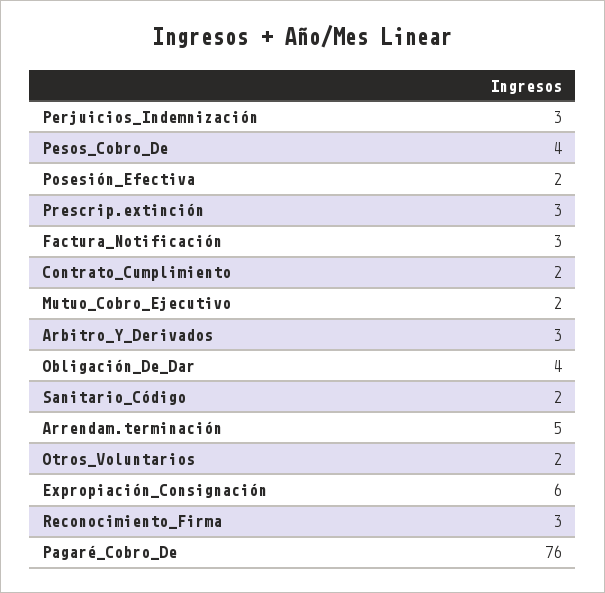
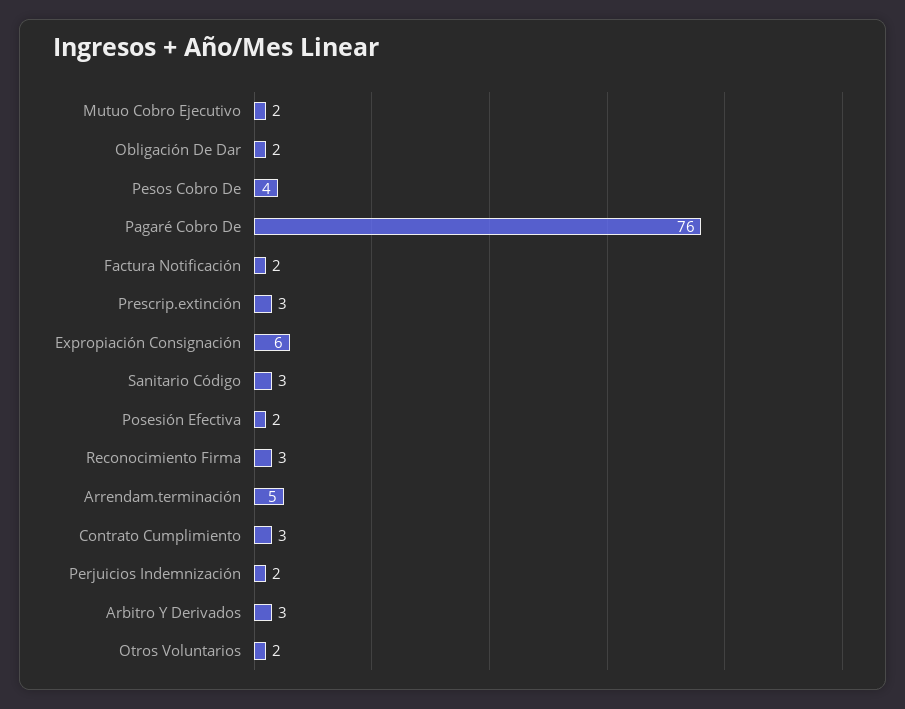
  {
-   "Perjuicios_Indemnización": 3,
+   "Perjuicios_Indemnización": 2,
    "Pesos_Cobro_De": 4,
    "Posesión_Efectiva": 2,
    "Prescrip.extinción": 3,
-   "Factura_Notificación": 3,
+   "Factura_Notificación": 2,
-   "Contrato_Cumplimiento": 2,
+   "Contrato_Cumplimiento": 3,
    "Mutuo_Cobro_Ejecutivo": 2,
    "Arbitro_Y_Derivados": 3,
-   "Obligación_De_Dar": 4,
+   "Obligación_De_Dar": 2,
-   "Sanitario_Código": 2,
+   "Sanitario_Código": 3,
    "Arrendam.terminación": 5,
    "Otros_Voluntarios": 2,
    "Expropiación_Consignación": 6,
    "Reconocimiento_Firma": 3,
    "Pagaré_Cobro_De": 76
  }

